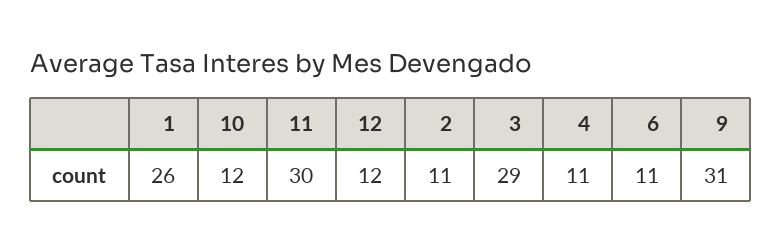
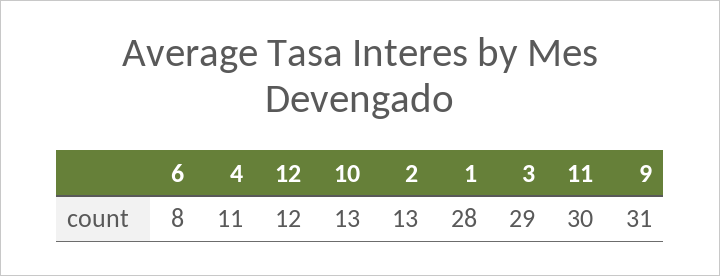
  {
-   "1": 26,
+   "1": 28,
-   "10": 12,
+   "10": 13,
    "11": 30,
    "12": 12,
-   "2": 11,
+   "2": 13,
    "3": 29,
    "4": 11,
-   "6": 11,
+   "6": 8,
    "9": 31
  }

